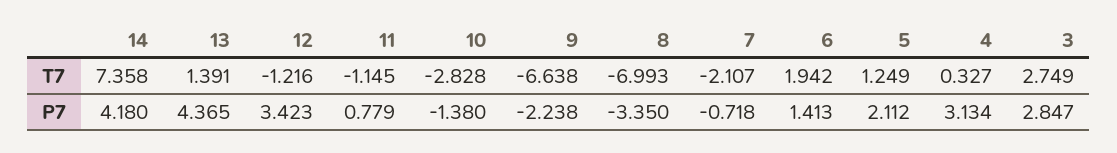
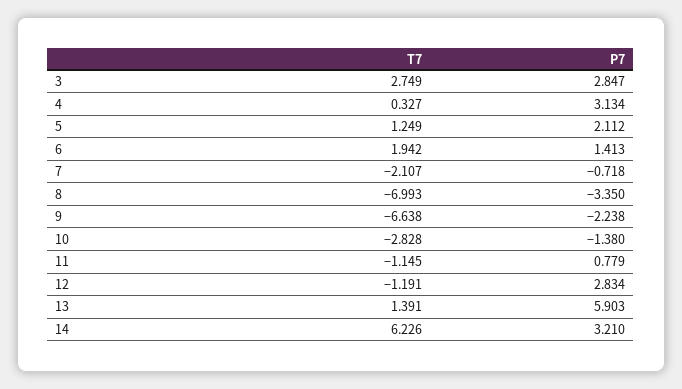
  {
    "14": {
-     "T7": 7.358,
+     "T7": 6.226,
-     "P7": 4.18
+     "P7": 3.21
    },
    "13": {
      "T7": 1.391,
-     "P7": 4.365
+     "P7": 5.903
    },
    "12": {
-     "T7": -1.216,
+     "T7": -1.191,
-     "P7": 3.423
+     "P7": 2.834
    },
    "11": {
      "T7": -1.145,
      "P7": 0.779
    },
    "10": {
      "T7": -2.828,
      "P7": -1.38
    },
    "9": {
      "T7": -6.638,
      "P7": -2.238
    },
    "8": {
      "T7": -6.993,
      "P7": -3.35
    },
    "7": {
      "T7": -2.107,
      "P7": -0.718
    },
    "6": {
      "T7": 1.942,
      "P7": 1.413
    },
    "5": {
      "T7": 1.249,
      "P7": 2.112
    },
    "4": {
      "T7": 0.327,
      "P7": 3.134
    },
    "3": {
      "T7": 2.749,
      "P7": 2.847
    }
  }

